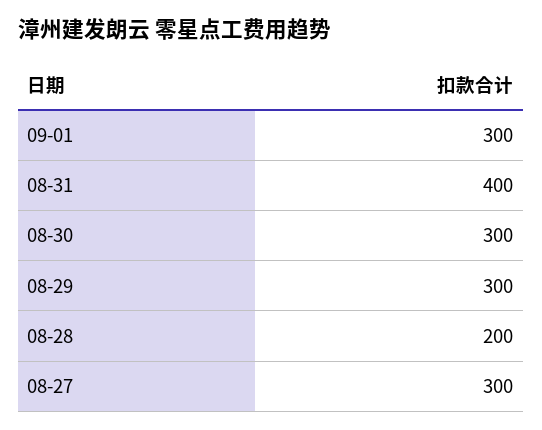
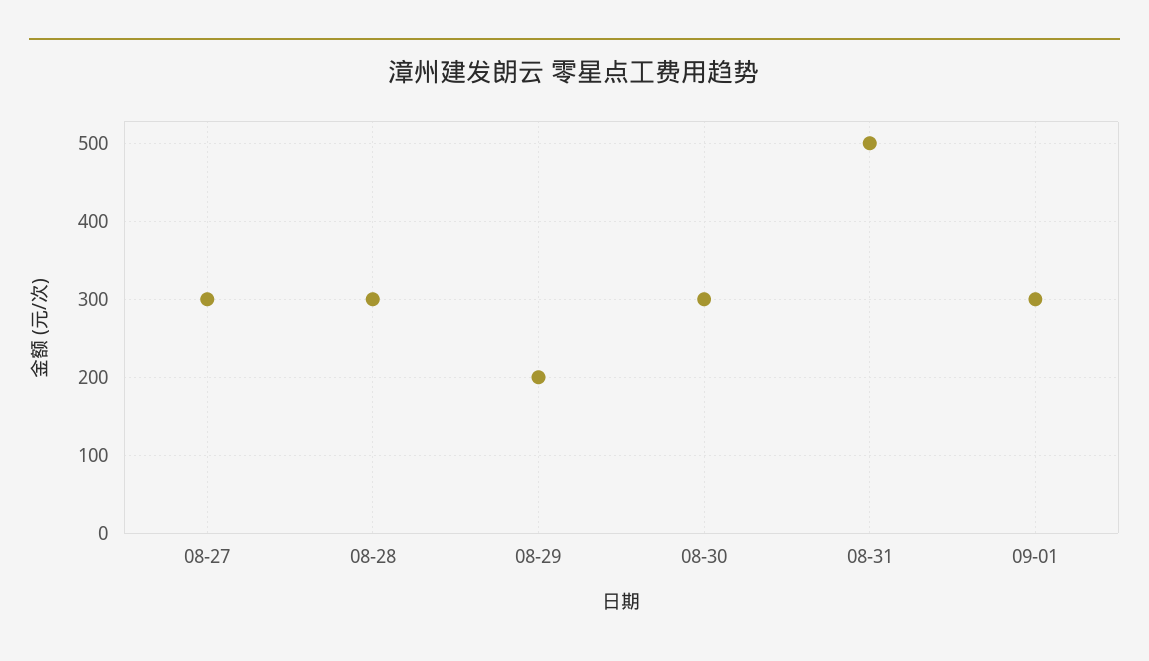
  {
    "09-01": 300,
-   "08-31": 400,
+   "08-31": 500,
    "08-30": 300,
-   "08-29": 300,
+   "08-29": 200,
-   "08-28": 200,
+   "08-28": 300,
    "08-27": 300
  }

